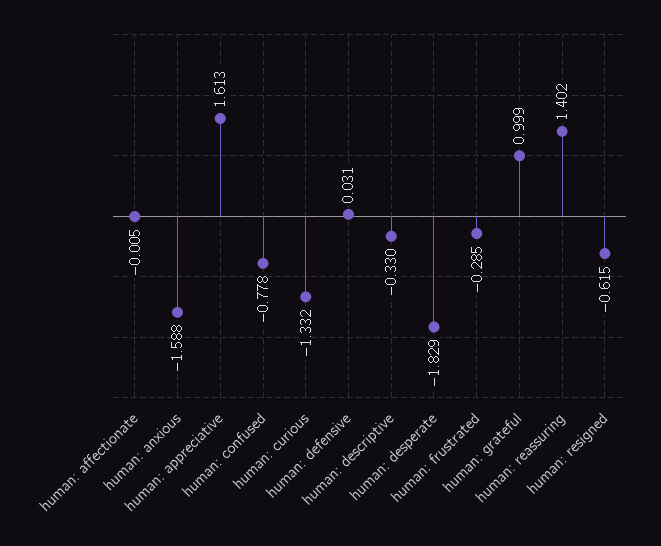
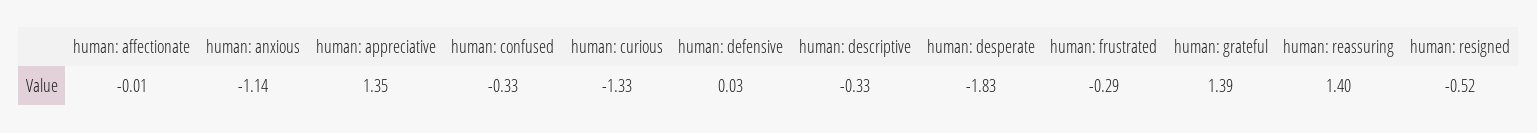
  {
    "human: affectionate": -0.005,
-   "human: anxious": -1.588,
+   "human: anxious": -1.14,
-   "human: appreciative": 1.613,
+   "human: appreciative": 1.35,
-   "human: confused": -0.778,
+   "human: confused": -0.33,
    "human: curious": -1.332,
    "human: defensive": 0.031,
    "human: descriptive": -0.33,
    "human: desperate": -1.829,
    "human: frustrated": -0.285,
-   "human: grateful": 0.999,
+   "human: grateful": 1.39,
    "human: reassuring": 1.402,
-   "human: resigned": -0.615
+   "human: resigned": -0.52
  }

